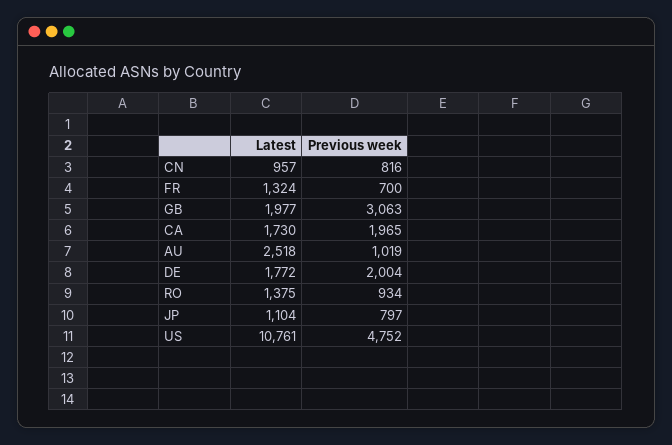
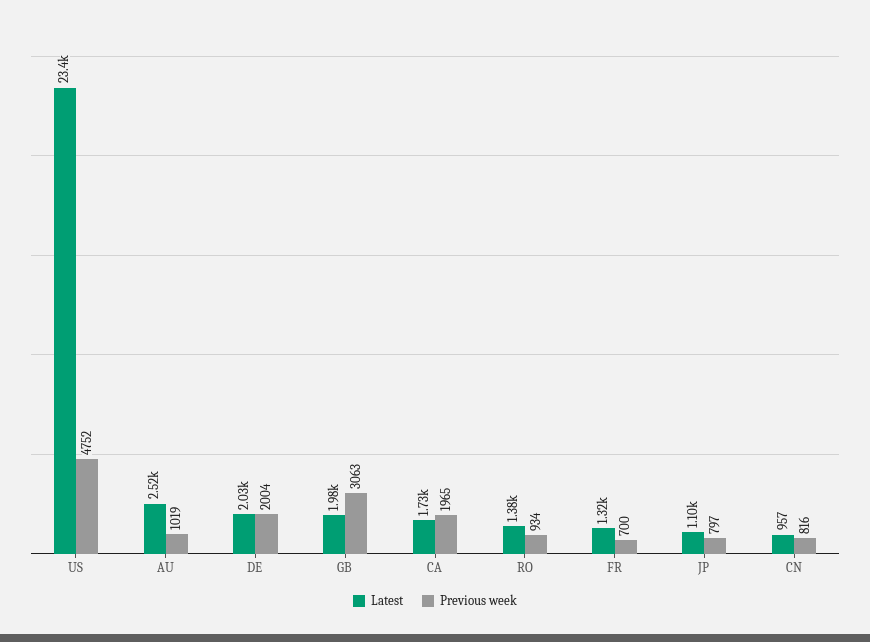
  {
    "Latest": {
      "CN": 957,
      "FR": 1324,
      "GB": 1977,
      "CA": 1730,
      "AU": 2518,
-     "DE": 1772,
+     "DE": 2030,
      "RO": 1375,
      "JP": 1104,
-     "US": 10761
+     "US": 23400
    },
    "Previous week": {
      "CN": 816,
      "FR": 700,
      "GB": 3063,
      "CA": 1965,
      "AU": 1019,
      "DE": 2004,
      "RO": 934,
      "JP": 797,
      "US": 4752
    }
  }

